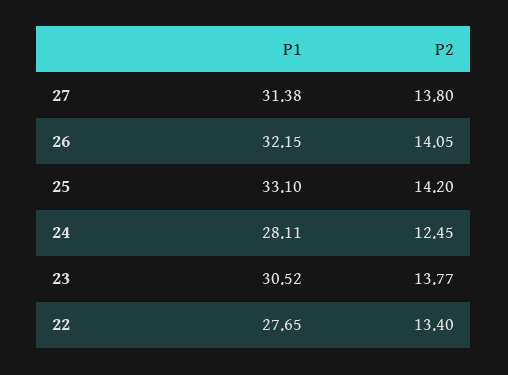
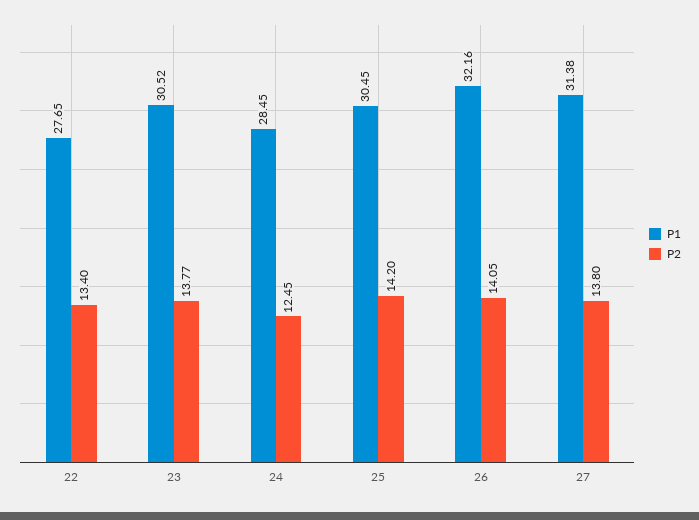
  {
    "P1": {
      "27": 31.38,
-     "26": 32.15,
+     "26": 32.16,
-     "25": 33.1,
+     "25": 30.45,
-     "24": 28.11,
+     "24": 28.45,
      "23": 30.52,
      "22": 27.65
    },
    "P2": {
      "27": 13.8,
      "26": 14.05,
      "25": 14.2,
      "24": 12.45,
      "23": 13.77,
      "22": 13.4
    }
  }

